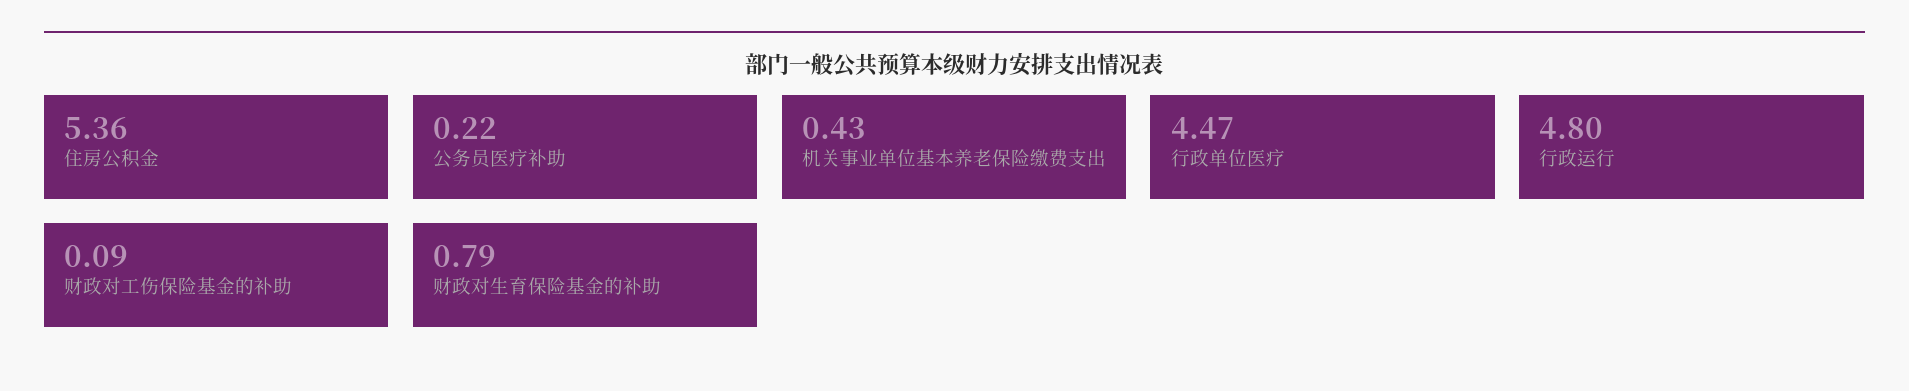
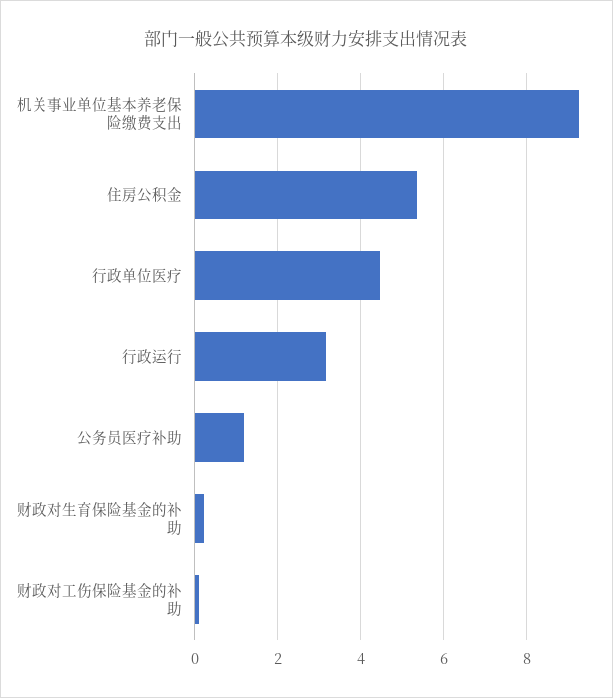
  {
    "住房公积金": 5.36,
-   "公务员医疗补助": 0.22,
+   "公务员医疗补助": 1.2,
-   "机关事业单位基本养老保险缴费支出": 0.43,
+   "机关事业单位基本养老保险缴费支出": 9.2,
    "行政单位医疗": 4.47,
-   "行政运行": 4.8,
+   "行政运行": 3.2,
    "财政对工伤保险基金的补助": 0.09,
-   "财政对生育保险基金的补助": 0.79
+   "财政对生育保险基金的补助": 0.2
  }

